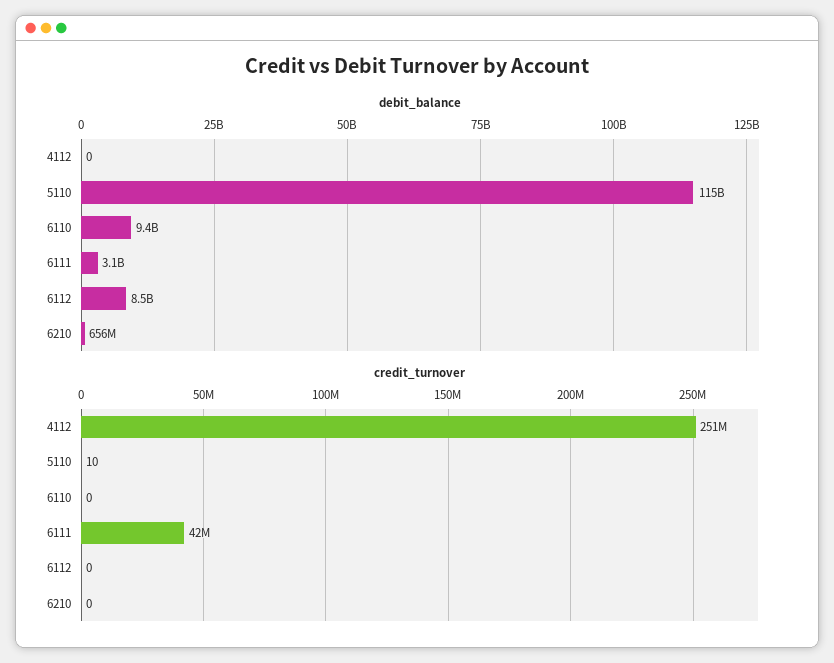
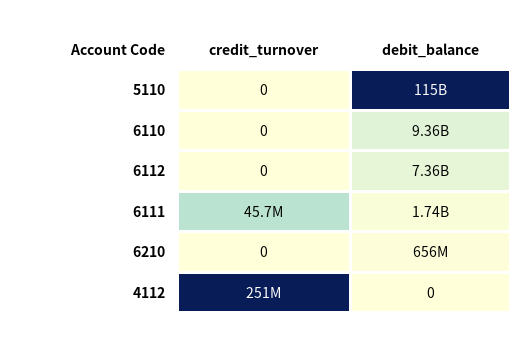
  {
    "debit_balance": {
      "4112": 0,
      "5110": 115000000000,
      "6110": 9360000000,
-     "6111": 3100000000,
+     "6111": 1740000000,
-     "6112": 8500000000,
+     "6112": 7360000000,
      "6210": 656000000
    },
    "credit_turnover": {
      "4112": 251000000,
-     "5110": 10,
+     "5110": 0,
      "6110": 0,
-     "6111": 42000000,
+     "6111": 45700000,
      "6112": 0,
      "6210": 0
    }
  }

